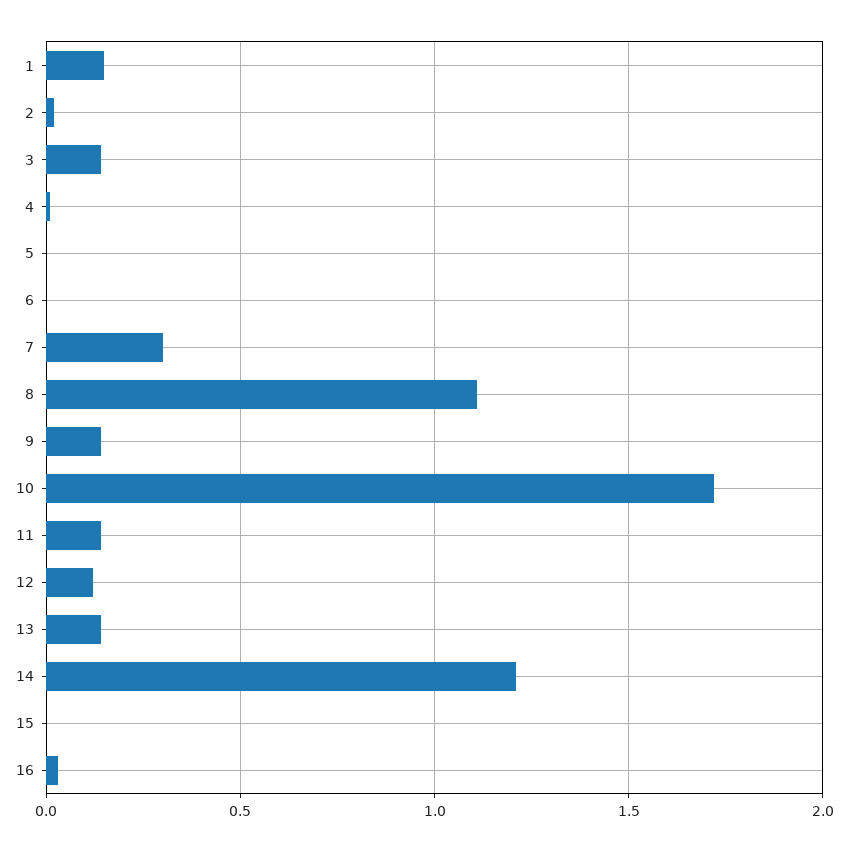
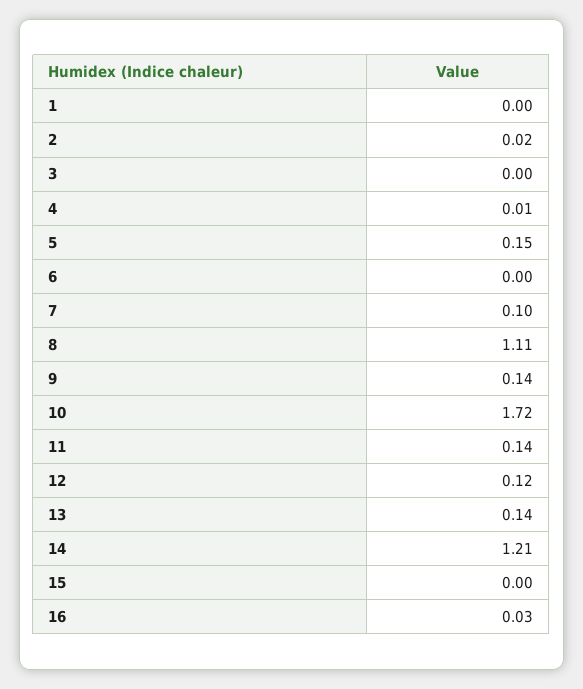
  {
-   "1": 0.15,
+   "1": 0,
    "2": 0.02,
-   "3": 0.15,
+   "3": 0,
    "4": 0.01,
-   "5": 0,
+   "5": 0.15,
    "6": 0,
-   "7": 0.3,
+   "7": 0.1,
    "8": 1.11,
    "9": 0.14,
    "10": 1.72,
    "11": 0.14,
    "12": 0.12,
    "13": 0.14,
    "14": 1.21,
    "15": 0,
    "16": 0.03
  }

